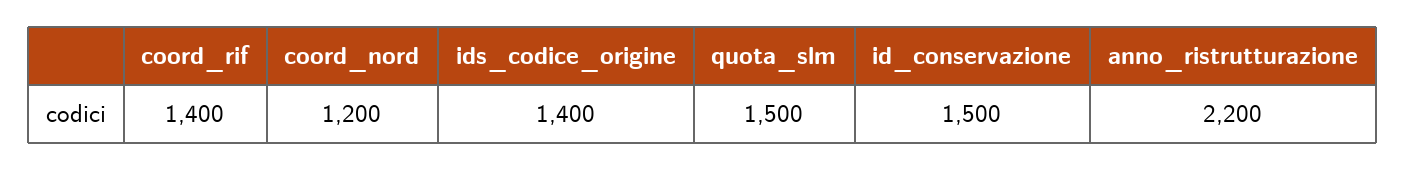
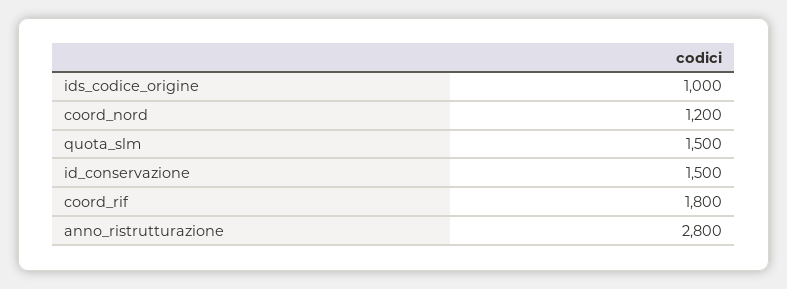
  {
-   "coord_rif": 1400,
+   "coord_rif": 1800,
    "coord_nord": 1200,
-   "ids_codice_origine": 1400,
+   "ids_codice_origine": 1000,
    "quota_slm": 1500,
    "id_conservazione": 1500,
-   "anno_ristrutturazione": 2200
+   "anno_ristrutturazione": 2800
  }

